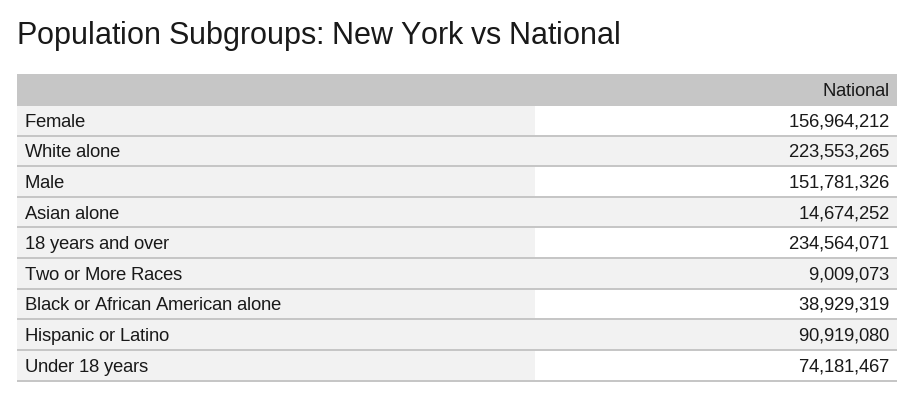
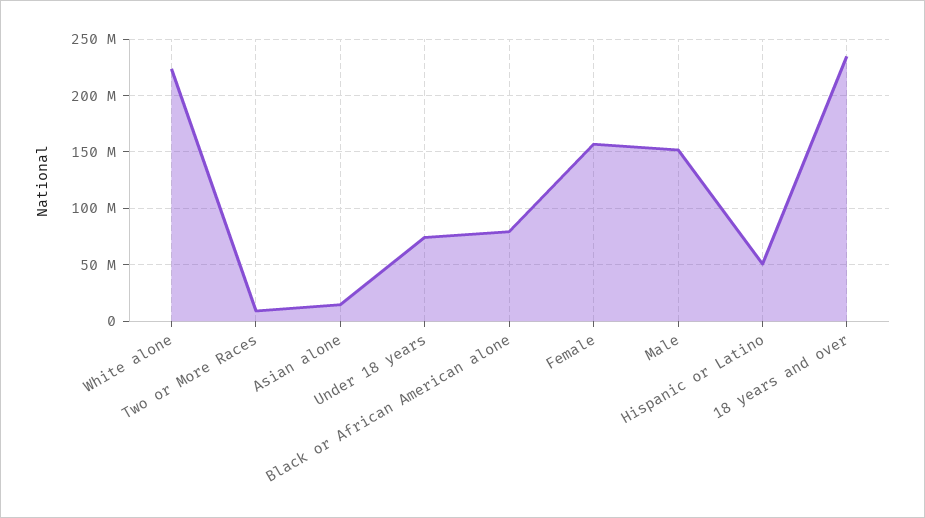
  {
    "Female": 156964212,
    "White alone": 223553265,
    "Male": 151781326,
    "Asian alone": 14674252,
    "18 years and over": 234564071,
    "Two or More Races": 9009073,
-   "Black or African American alone": 38929319,
+   "Black or African American alone": 80000000,
-   "Hispanic or Latino": 90919080,
+   "Hispanic or Latino": 50000000,
    "Under 18 years": 74181467
  }

